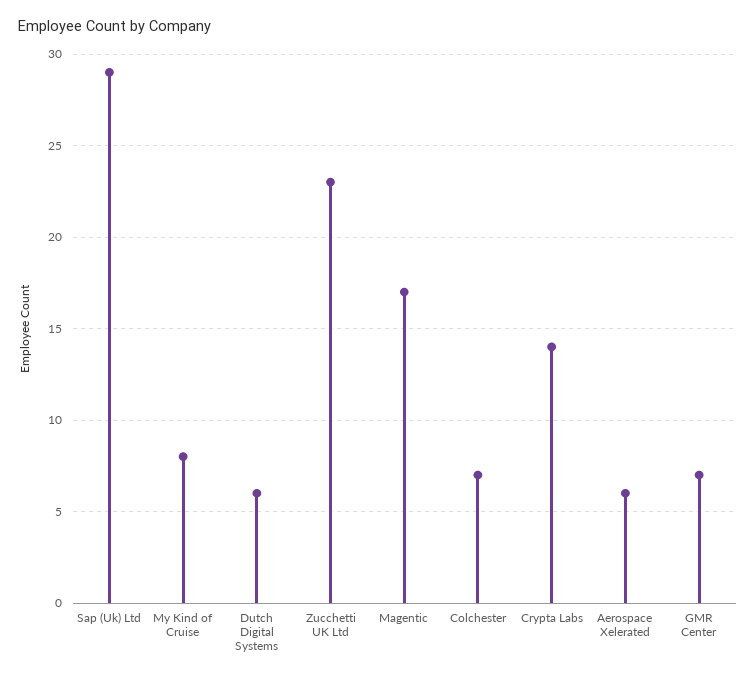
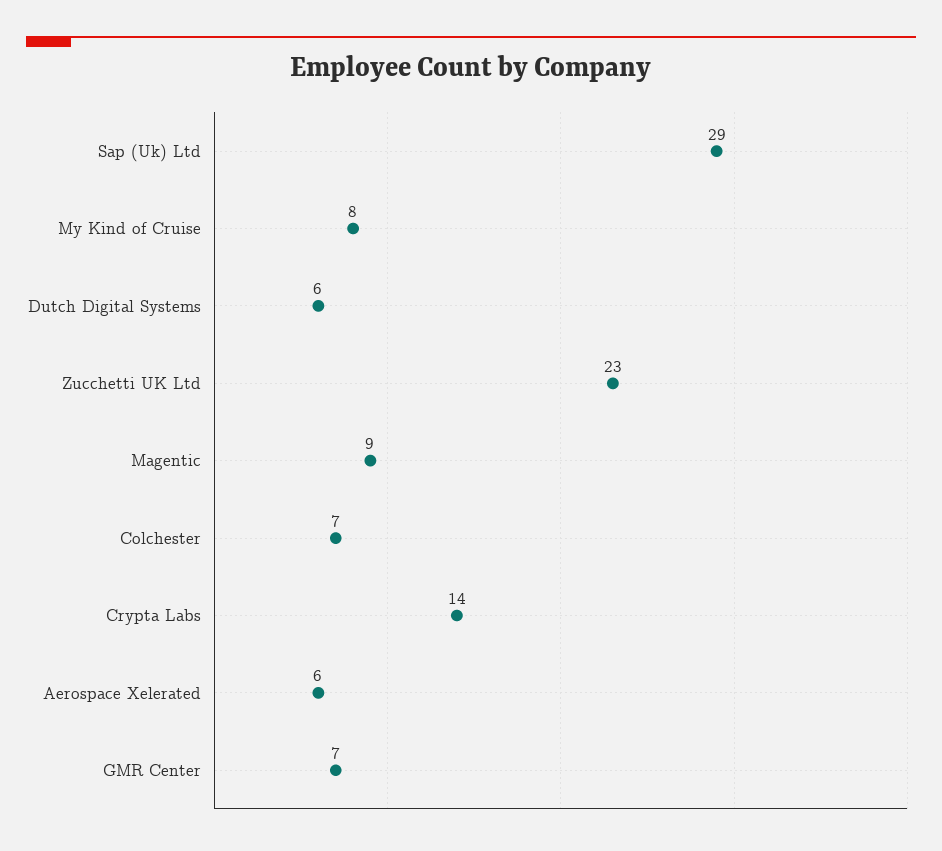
  {
    "Sap (Uk) Ltd": 29,
    "My Kind of Cruise": 8,
    "Dutch Digital Systems": 6,
    "Zucchetti UK Ltd": 23,
-   "Magentic": 17,
+   "Magentic": 9,
    "Colchester": 7,
    "Crypta Labs": 14,
    "Aerospace Xelerated": 6,
    "GMR Center": 7
  }

